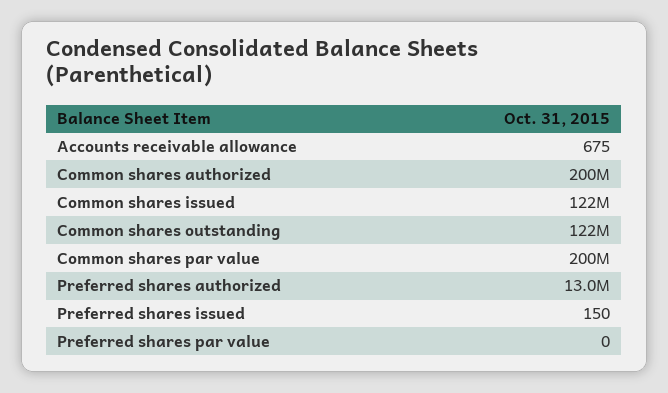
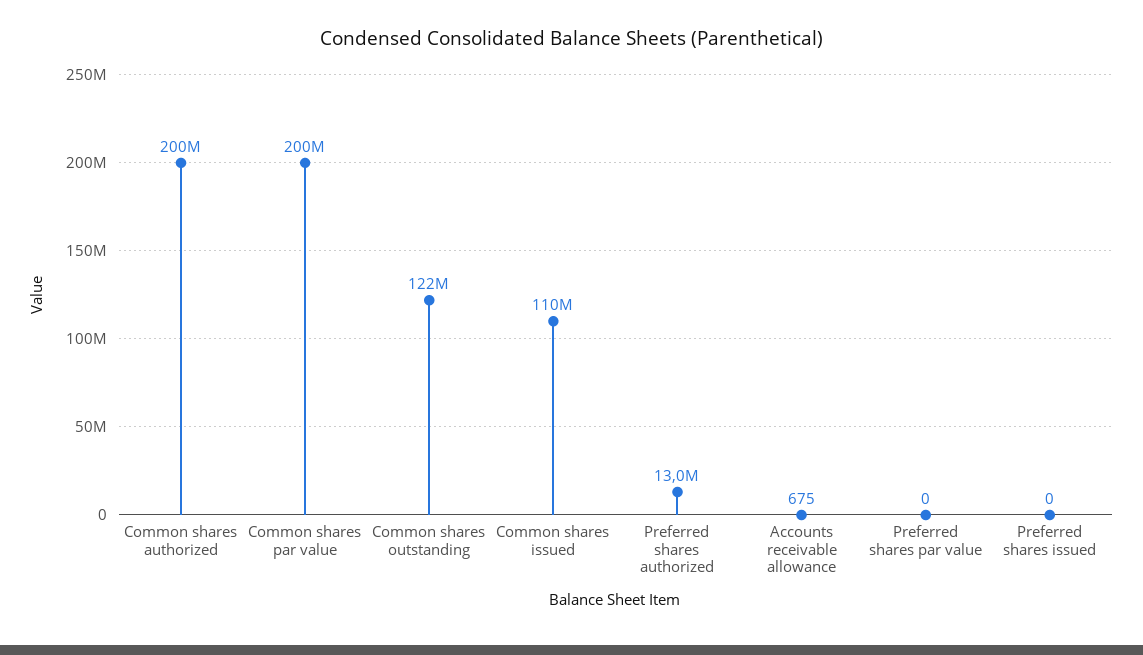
  {
    "Accounts receivable allowance": 675,
    "Common shares authorized": 200000000,
-   "Common shares issued": 122000000,
+   "Common shares issued": 110000000,
    "Common shares outstanding": 122000000,
    "Common shares par value": 200000000,
    "Preferred shares authorized": 13000000,
-   "Preferred shares issued": 150,
+   "Preferred shares issued": 0,
    "Preferred shares par value": 0
  }

